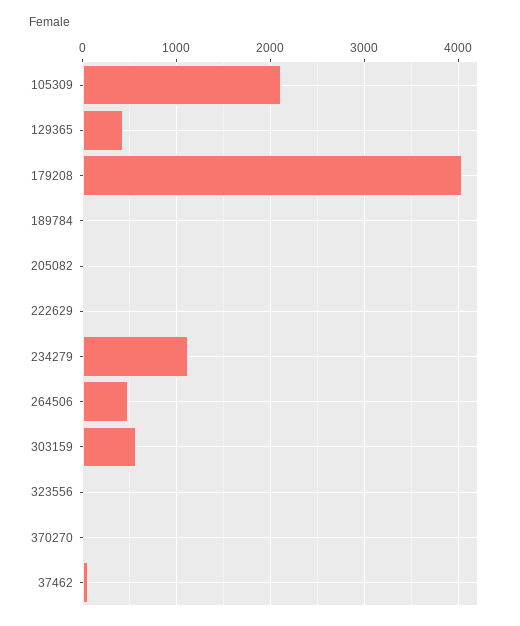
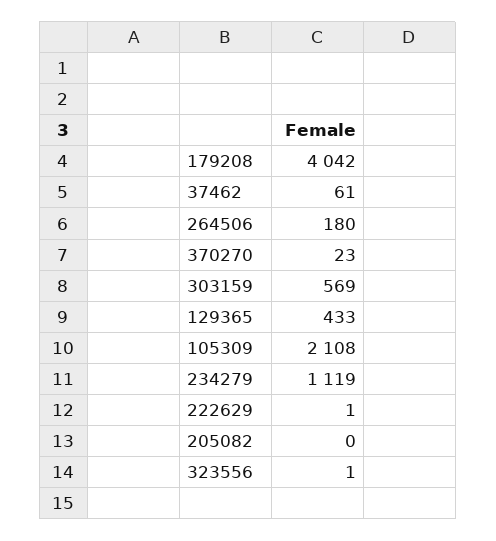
  {
    "105309": 2108,
    "129365": 433,
    "179208": 4042,
-   "189784": 0,
    "205082": 0,
    "222629": 1,
    "234279": 1119,
-   "264506": 500,
+   "264506": 180,
    "303159": 569,
    "323556": 1,
    "370270": 23,
    "37462": 61
  }

